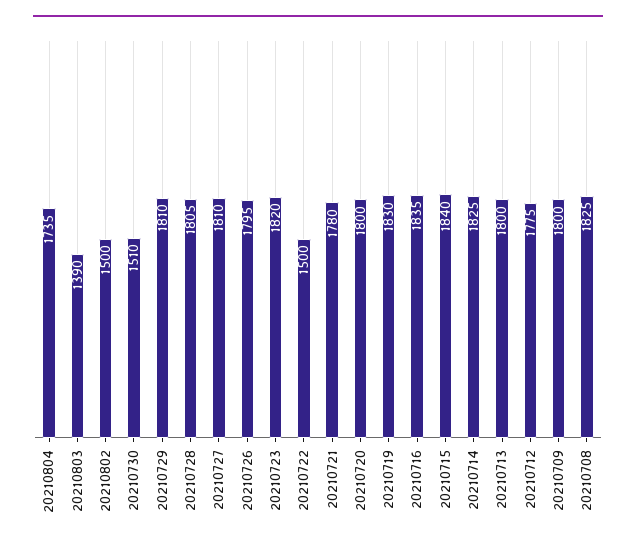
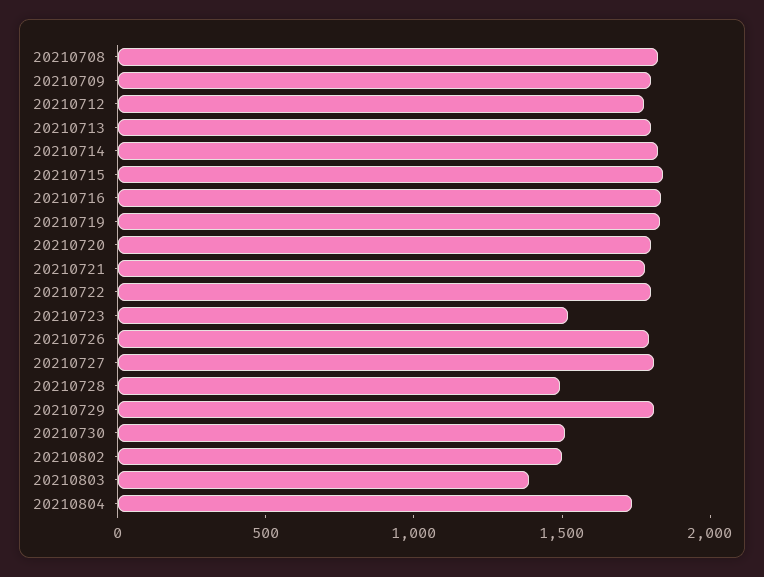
  {
    "20210804": 1735,
    "20210803": 1390,
    "20210802": 1500,
    "20210730": 1510,
    "20210729": 1810,
-   "20210728": 1805,
+   "20210728": 1500,
    "20210727": 1810,
    "20210726": 1795,
-   "20210723": 1820,
+   "20210723": 1500,
-   "20210722": 1500,
+   "20210722": 1800,
    "20210721": 1780,
    "20210720": 1800,
    "20210719": 1830,
    "20210716": 1835,
    "20210715": 1840,
    "20210714": 1825,
    "20210713": 1800,
    "20210712": 1775,
    "20210709": 1800,
    "20210708": 1825
  }

